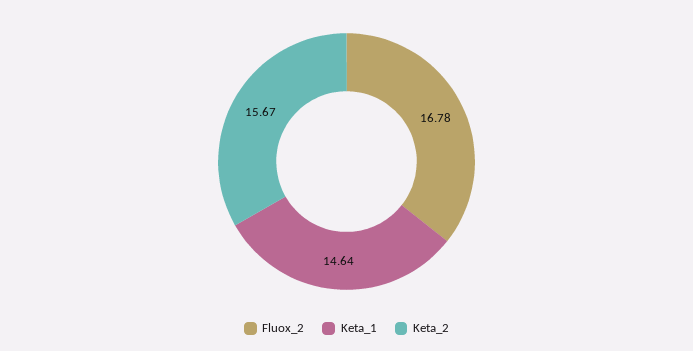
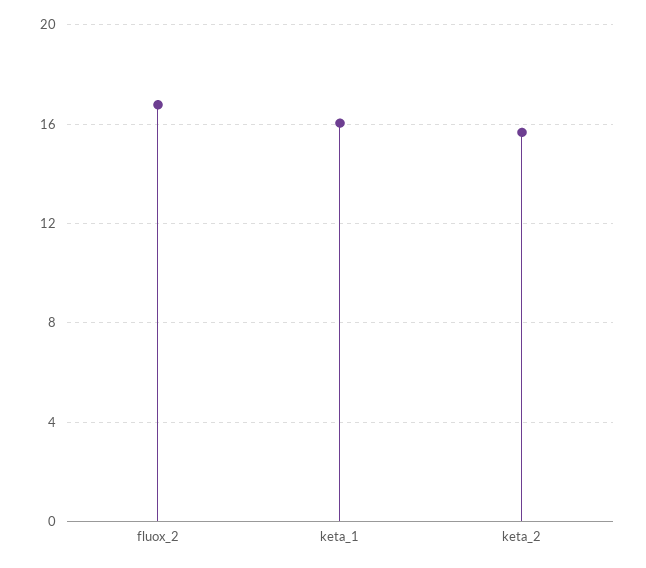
  {
    "Fluox_2": 16.78,
-   "Keta_1": 14.64,
+   "Keta_1": 16,
    "Keta_2": 15.67
  }

